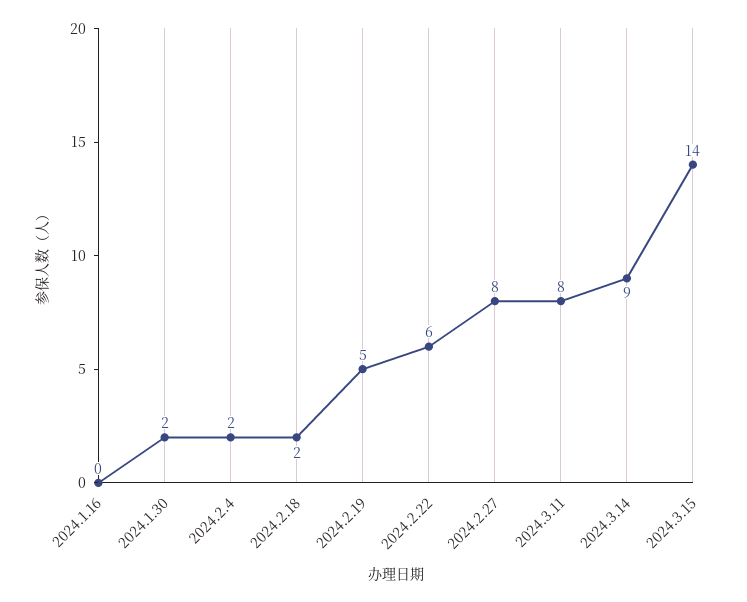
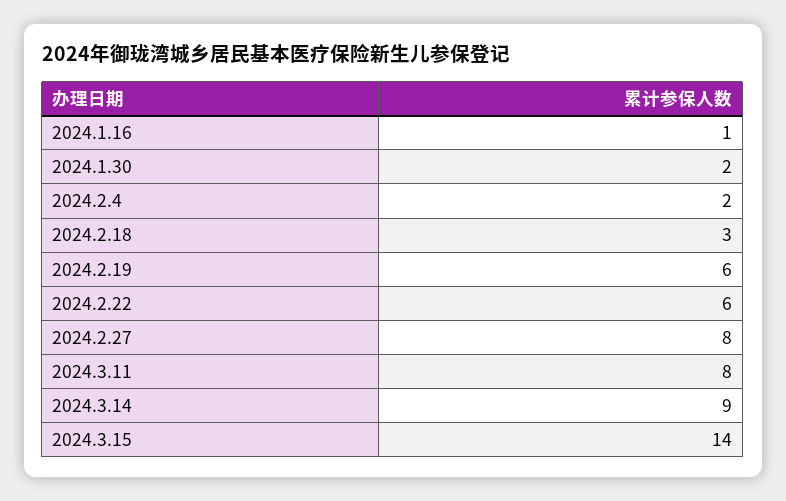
  {
-   "2024.1.16": 0,
+   "2024.1.16": 1,
    "2024.1.30": 2,
    "2024.2.4": 2,
-   "2024.2.18": 2,
+   "2024.2.18": 3,
-   "2024.2.19": 5,
+   "2024.2.19": 6,
    "2024.2.22": 6,
    "2024.2.27": 8,
    "2024.3.11": 8,
    "2024.3.14": 9,
    "2024.3.15": 14
  }

